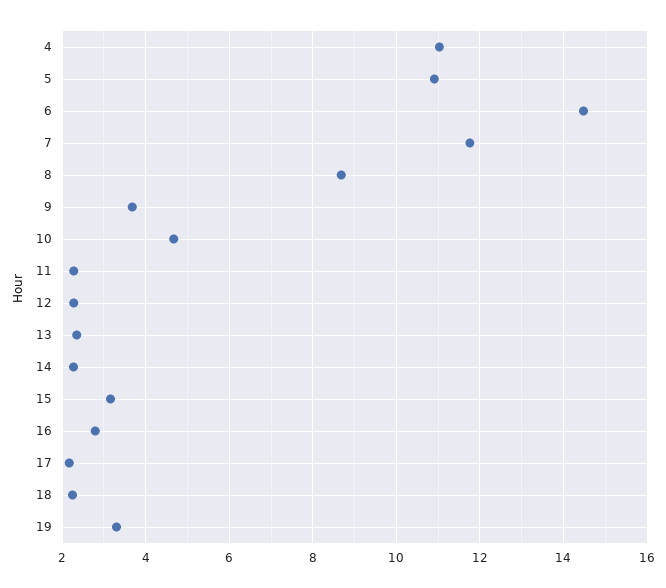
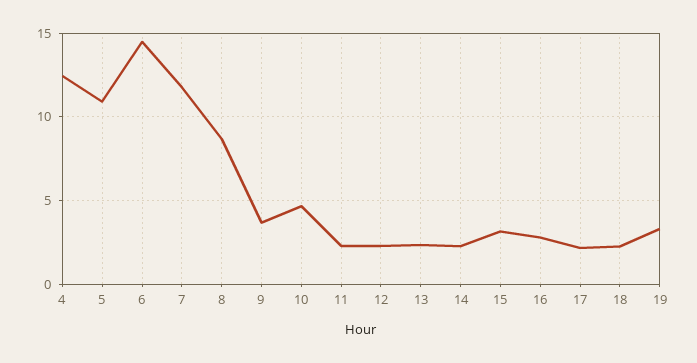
  {
-   "4": 11,
+   "4": 12.5,
    "5": 11,
    "6": 14.4,
    "7": 11.8,
    "8": 8.6,
    "9": 3.6,
    "10": 4.6,
    "11": 2.2,
    "12": 2.2,
    "13": 2.4,
    "14": 2.2,
    "15": 3.2,
    "16": 2.8,
    "17": 2.2,
    "18": 2.2,
    "19": 3.4
  }

